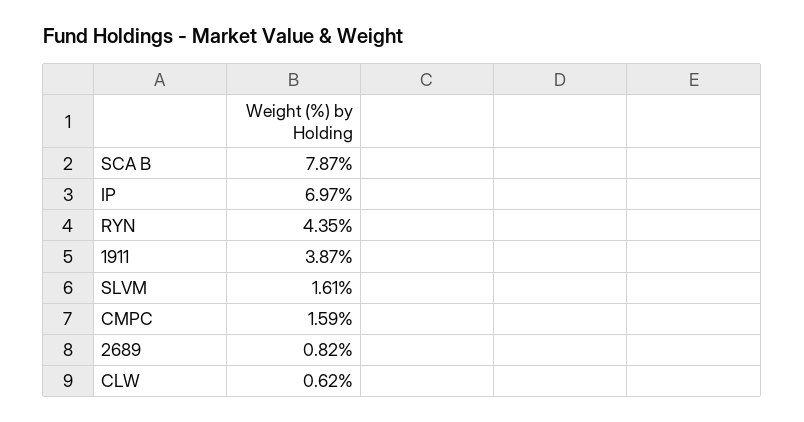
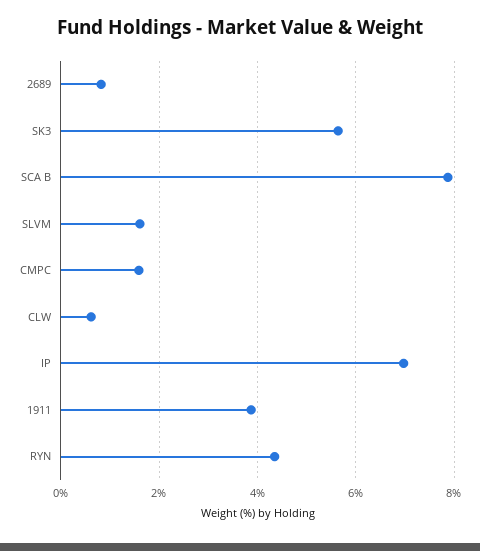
  {
    "SCA B": 7.87,
    "IP": 6.97,
    "RYN": 4.35,
    "1911": 3.87,
    "SLVM": 1.61,
    "CMPC": 1.59,
    "2689": 0.82,
-   "CLW": 0.62
+   "CLW": 0.62,
+   "SK3": 5.6
  }

